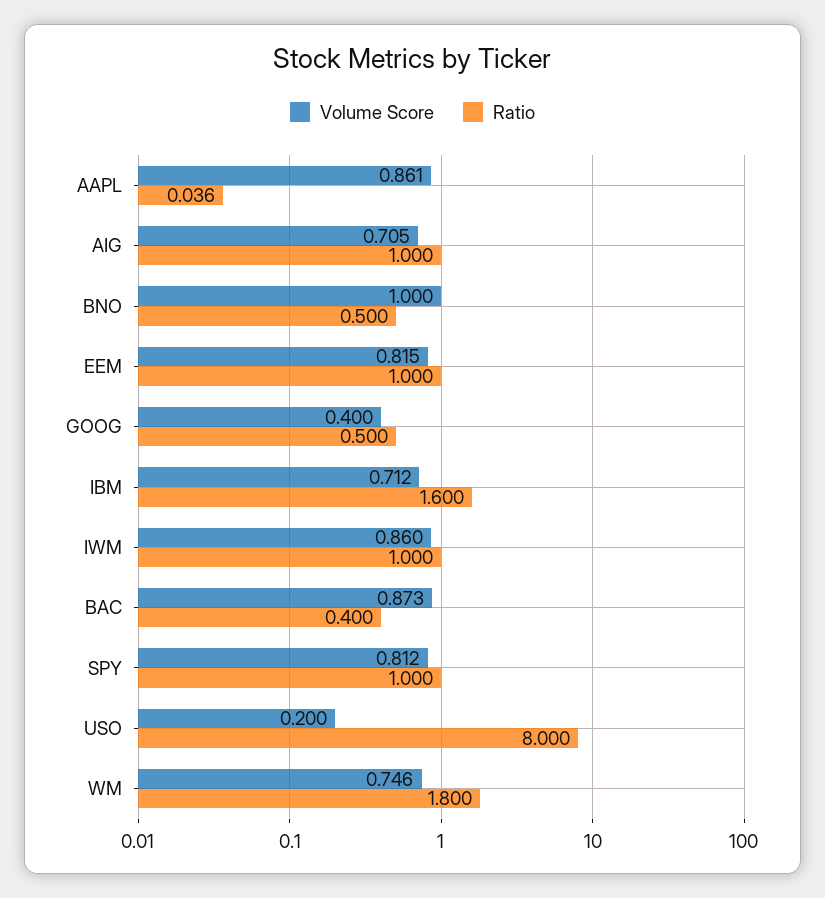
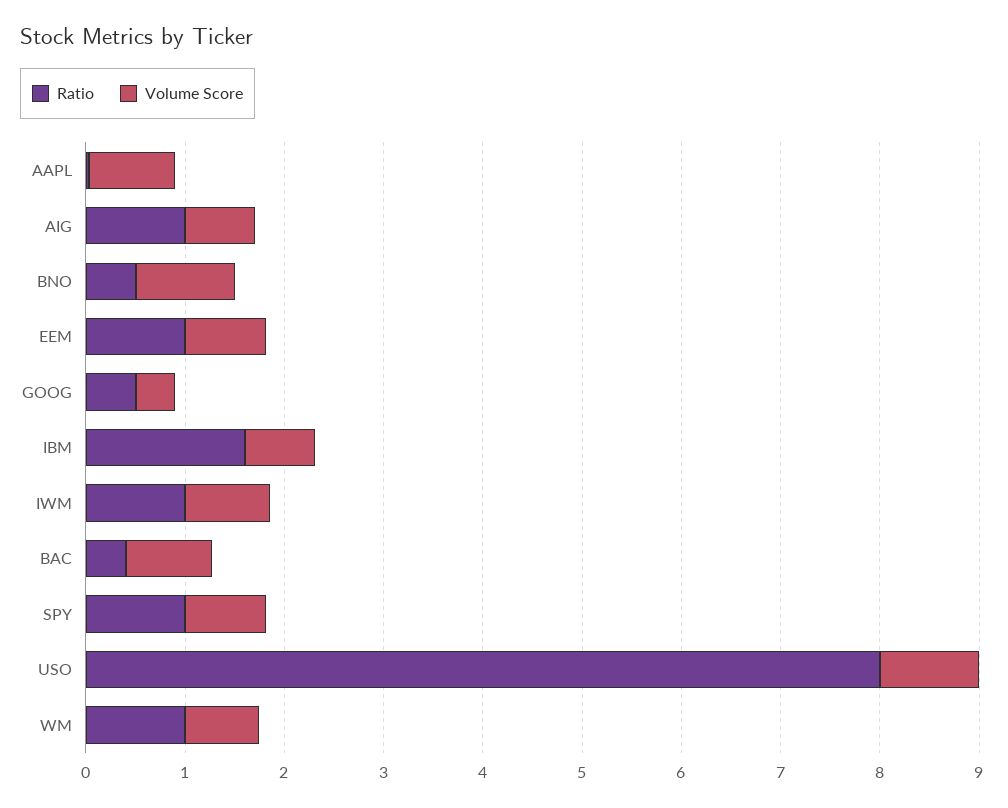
  {
    "Volume Score": {
      "AAPL": 0.861,
      "AIG": 0.705,
      "BNO": 1,
      "EEM": 0.815,
      "GOOG": 0.4,
      "IBM": 0.712,
      "IWM": 0.86,
      "BAC": 0.873,
      "SPY": 0.812,
-     "USO": 0.2,
+     "USO": 1,
      "WM": 0.746
    },
    "Ratio": {
      "AAPL": 0.036,
      "AIG": 1,
      "BNO": 0.5,
      "EEM": 1,
      "GOOG": 0.5,
      "IBM": 1.6,
      "IWM": 1,
      "BAC": 0.4,
      "SPY": 1,
      "USO": 8,
-     "WM": 1.8
+     "WM": 1
    }
  }

